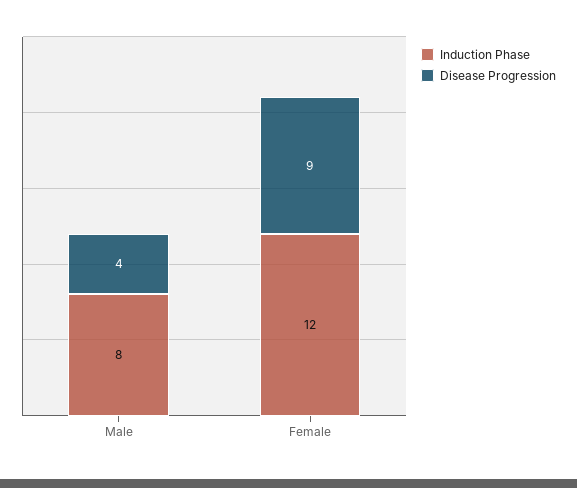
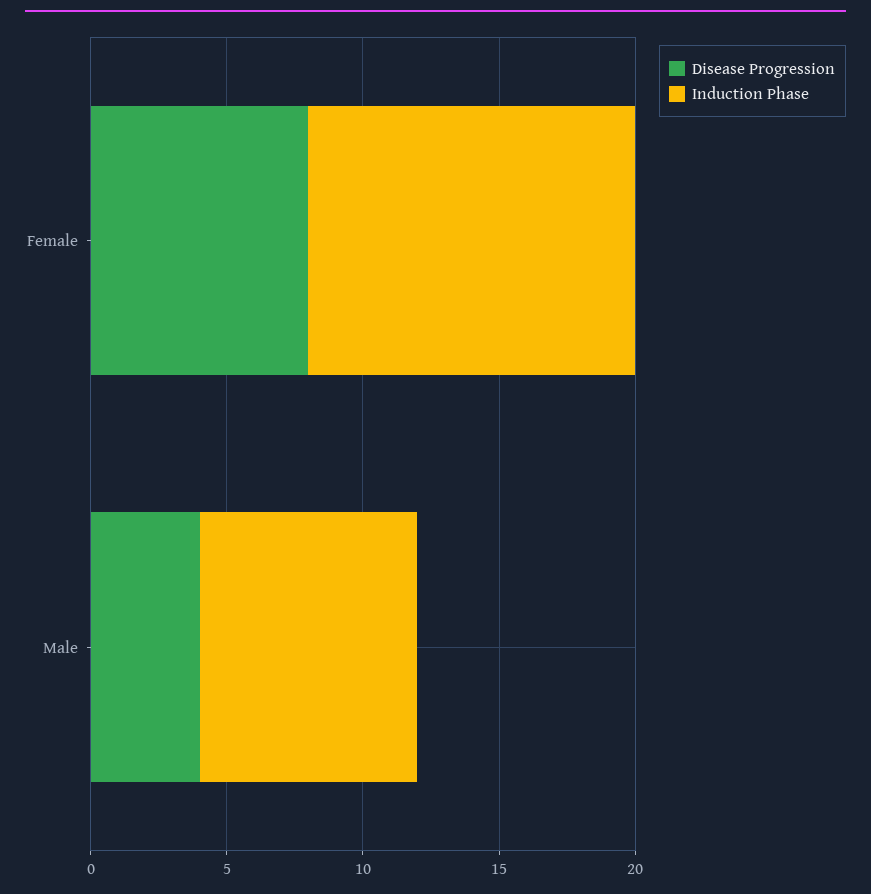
  {
    "Induction Phase": {
      "Male": 8,
      "Female": 12
    },
    "Disease Progression": {
      "Male": 4,
-     "Female": 9
+     "Female": 8
    }
  }

